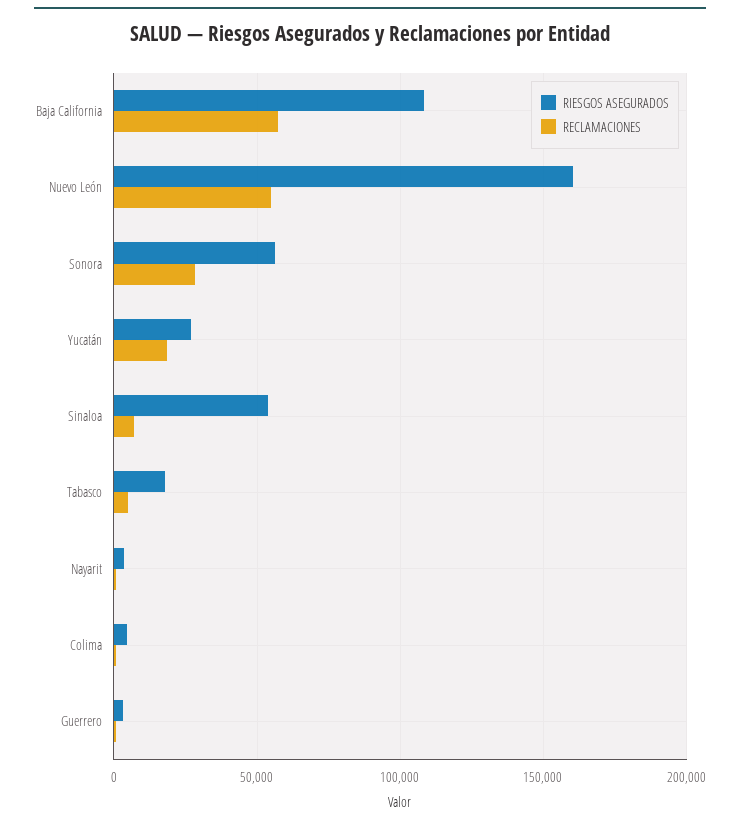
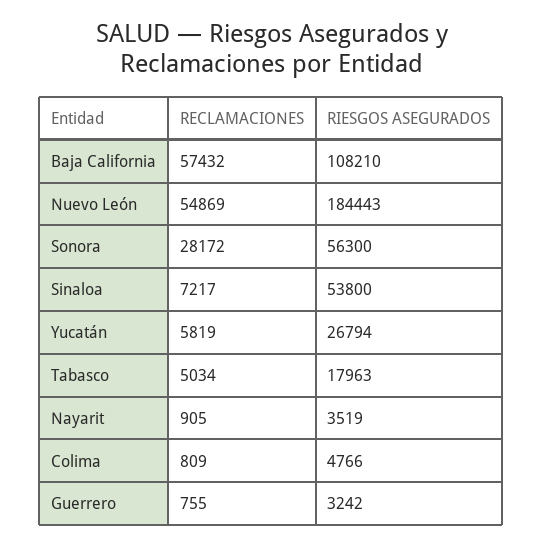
  {
    "RIESGOS ASEGURADOS": {
      "Baja California": 108210,
-     "Nuevo León": 160000,
+     "Nuevo León": 184443,
      "Sonora": 56300,
      "Yucatán": 26794,
      "Sinaloa": 53800,
      "Tabasco": 17963,
      "Nayarit": 3519,
      "Colima": 4766,
      "Guerrero": 3242
    },
    "RECLAMACIONES": {
      "Baja California": 57432,
      "Nuevo León": 54869,
      "Sonora": 28172,
-     "Yucatán": 20000,
+     "Yucatán": 5819,
      "Sinaloa": 7217,
      "Tabasco": 5034,
      "Nayarit": 905,
      "Colima": 809,
      "Guerrero": 755
    }
  }

